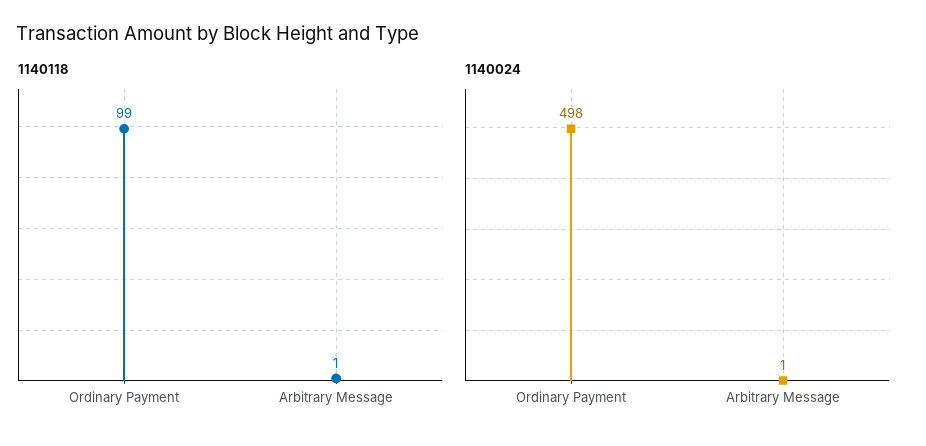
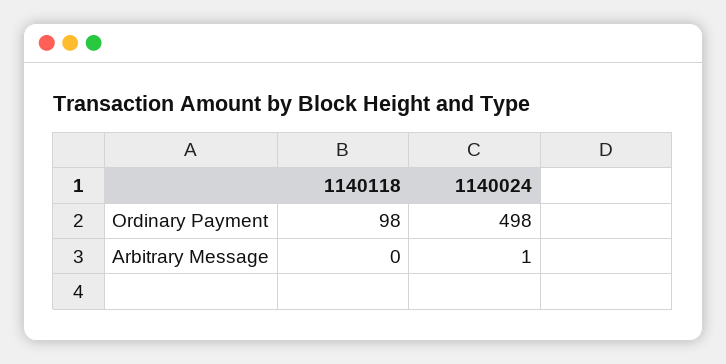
  {
    "1140118": {
-     "Ordinary Payment": 99,
+     "Ordinary Payment": 98,
-     "Arbitrary Message": 1
+     "Arbitrary Message": 0
    },
    "1140024": {
      "Ordinary Payment": 498,
      "Arbitrary Message": 1
    }
  }

